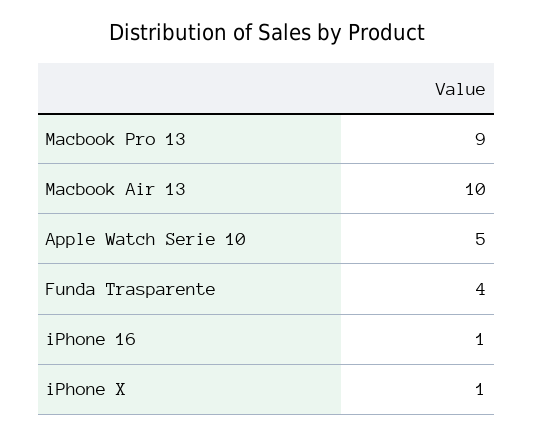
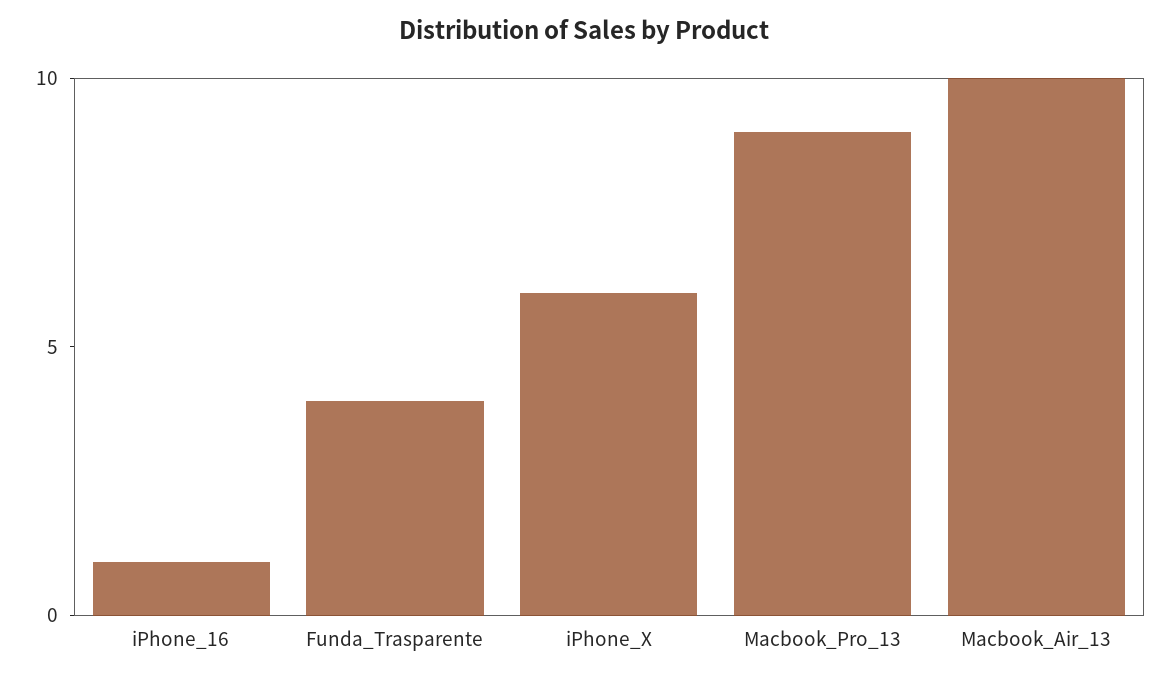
  {
    "Macbook Pro 13": 9,
    "Macbook Air 13": 10,
-   "Apple Watch Serie 10": 5,
    "Funda Trasparente": 4,
    "iPhone 16": 1,
-   "iPhone X": 1
+   "iPhone X": 6
  }

